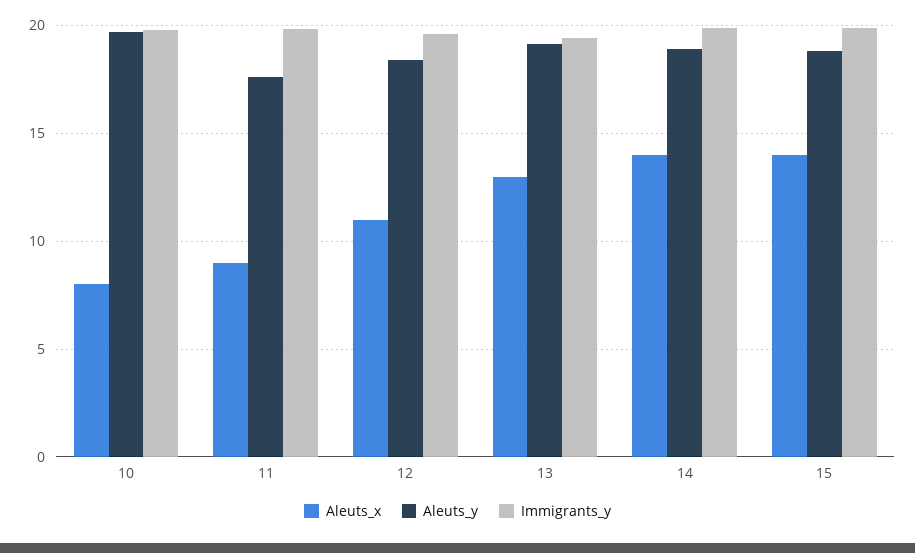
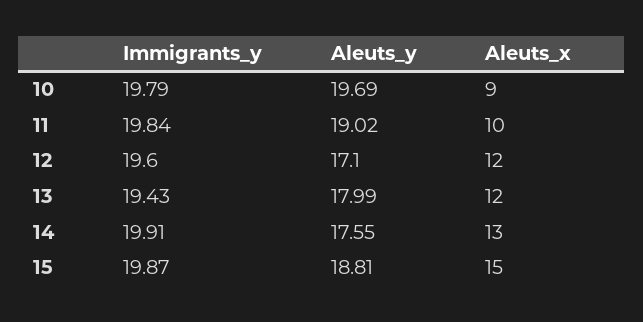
  {
    "Aleuts_x": {
-     "10": 8,
+     "10": 9,
-     "11": 9,
+     "11": 10,
-     "12": 11,
+     "12": 12,
-     "13": 13,
+     "13": 12,
-     "14": 14,
+     "14": 13,
-     "15": 14
+     "15": 15
    },
    "Aleuts_y": {
      "10": 19.69,
-     "11": 17.5,
+     "11": 19.02,
-     "12": 18.5,
+     "12": 17.1,
-     "13": 19,
+     "13": 17.99,
-     "14": 19,
+     "14": 17.55,
      "15": 18.81
    },
    "Immigrants_y": {
      "10": 19.79,
      "11": 19.84,
      "12": 19.6,
      "13": 19.43,
      "14": 19.91,
      "15": 19.87
    }
  }

